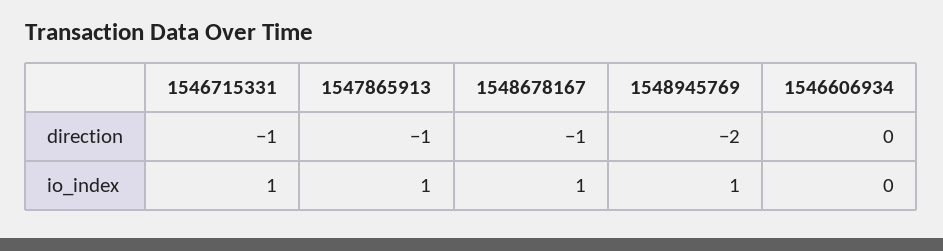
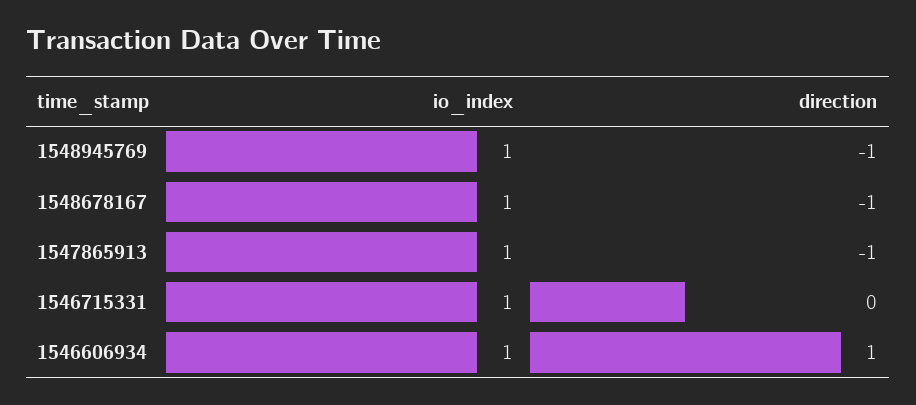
  {
    "1546715331": {
-     "direction": -1,
+     "direction": 0,
      "io_index": 1
    },
    "1547865913": {
      "direction": -1,
      "io_index": 1
    },
    "1548678167": {
      "direction": -1,
      "io_index": 1
    },
    "1548945769": {
-     "direction": -2,
+     "direction": -1,
      "io_index": 1
    },
    "1546606934": {
-     "direction": 0,
+     "direction": 1,
-     "io_index": 0
+     "io_index": 1
    }
  }

